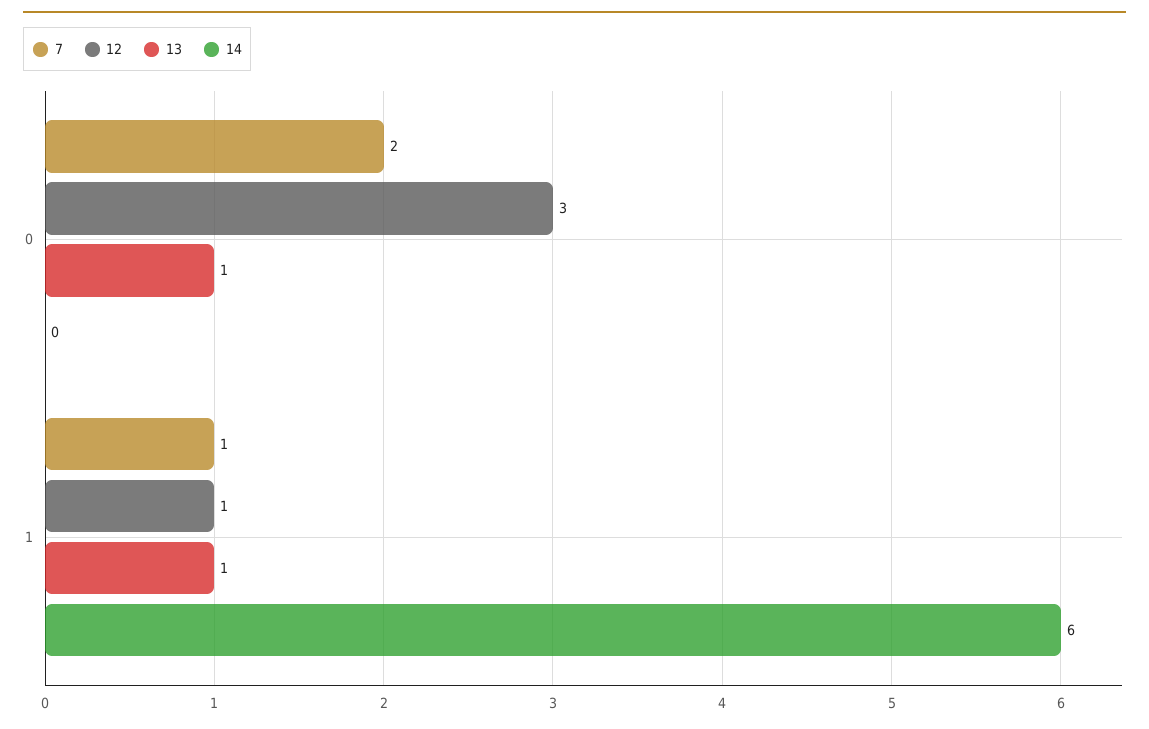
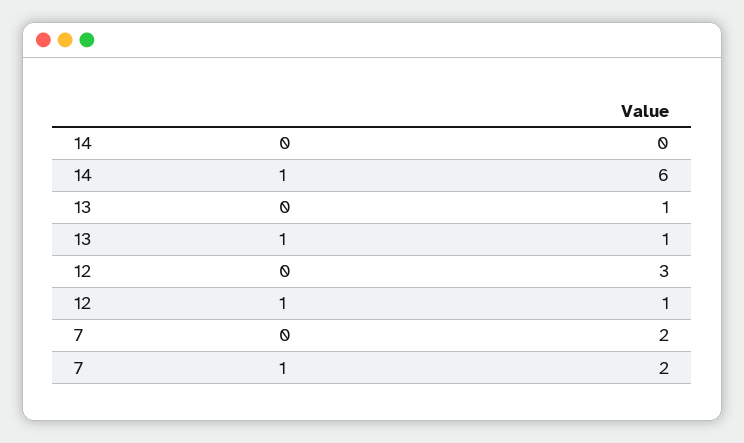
  {
    "7": {
      "0": 2,
-     "1": 1
+     "1": 2
    },
    "12": {
      "0": 3,
      "1": 1
    },
    "13": {
      "0": 1,
      "1": 1
    },
    "14": {
      "0": 0,
      "1": 6
    }
  }

